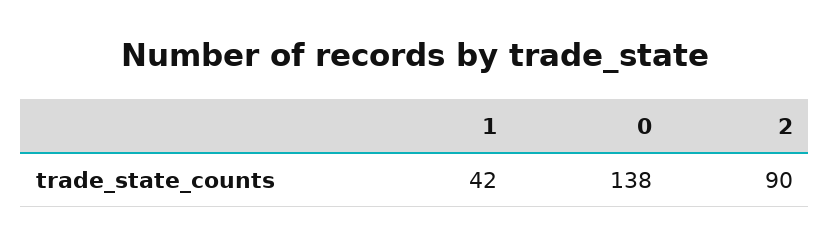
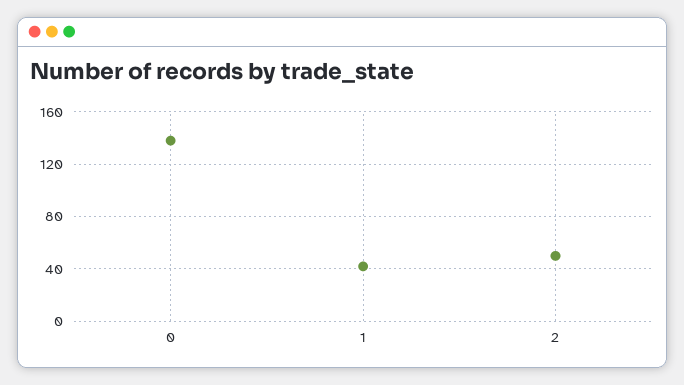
  {
    "1": 42,
    "0": 138,
-   "2": 90
+   "2": 50
  }

